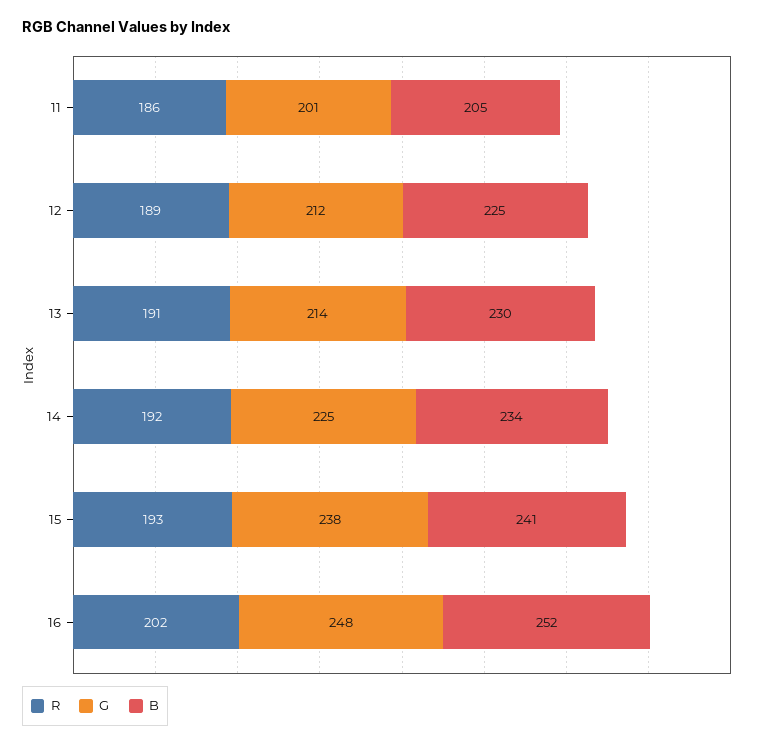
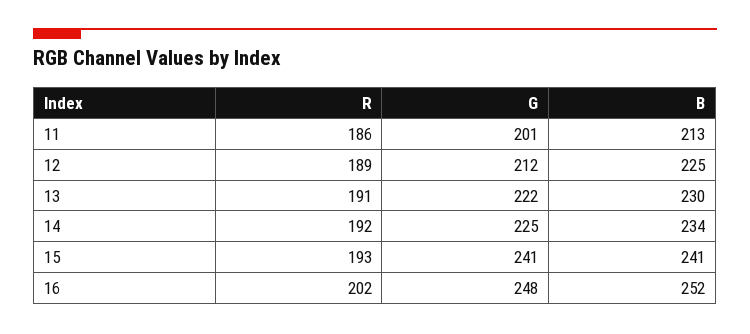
  {
    "R": {
      "11": 186,
      "12": 189,
      "13": 191,
      "14": 192,
      "15": 193,
      "16": 202
    },
    "G": {
      "11": 201,
      "12": 212,
-     "13": 214,
+     "13": 222,
      "14": 225,
-     "15": 238,
+     "15": 241,
      "16": 248
    },
    "B": {
-     "11": 205,
+     "11": 213,
      "12": 225,
      "13": 230,
      "14": 234,
      "15": 241,
      "16": 252
    }
  }

